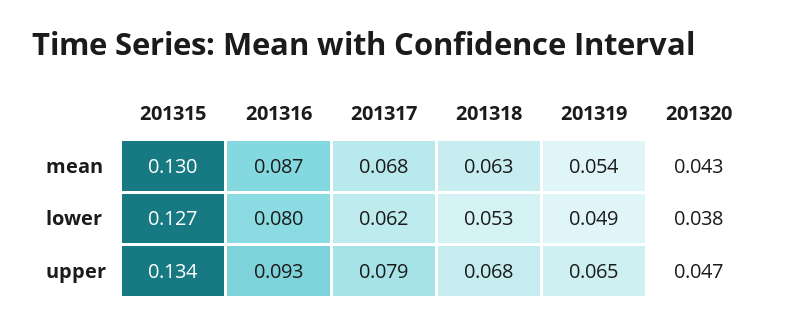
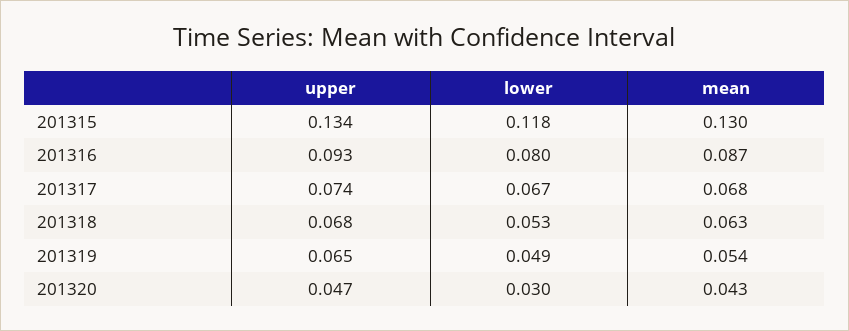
  {
    "201315": {
      "mean": 0.13,
-     "lower": 0.127,
+     "lower": 0.118,
      "upper": 0.134
    },
    "201316": {
      "mean": 0.087,
      "lower": 0.08,
      "upper": 0.093
    },
    "201317": {
      "mean": 0.068,
-     "lower": 0.062,
+     "lower": 0.067,
-     "upper": 0.079
+     "upper": 0.074
    },
    "201318": {
      "mean": 0.063,
      "lower": 0.053,
      "upper": 0.068
    },
    "201319": {
      "mean": 0.054,
      "lower": 0.049,
      "upper": 0.065
    },
    "201320": {
      "mean": 0.043,
-     "lower": 0.038,
+     "lower": 0.03,
      "upper": 0.047
    }
  }

